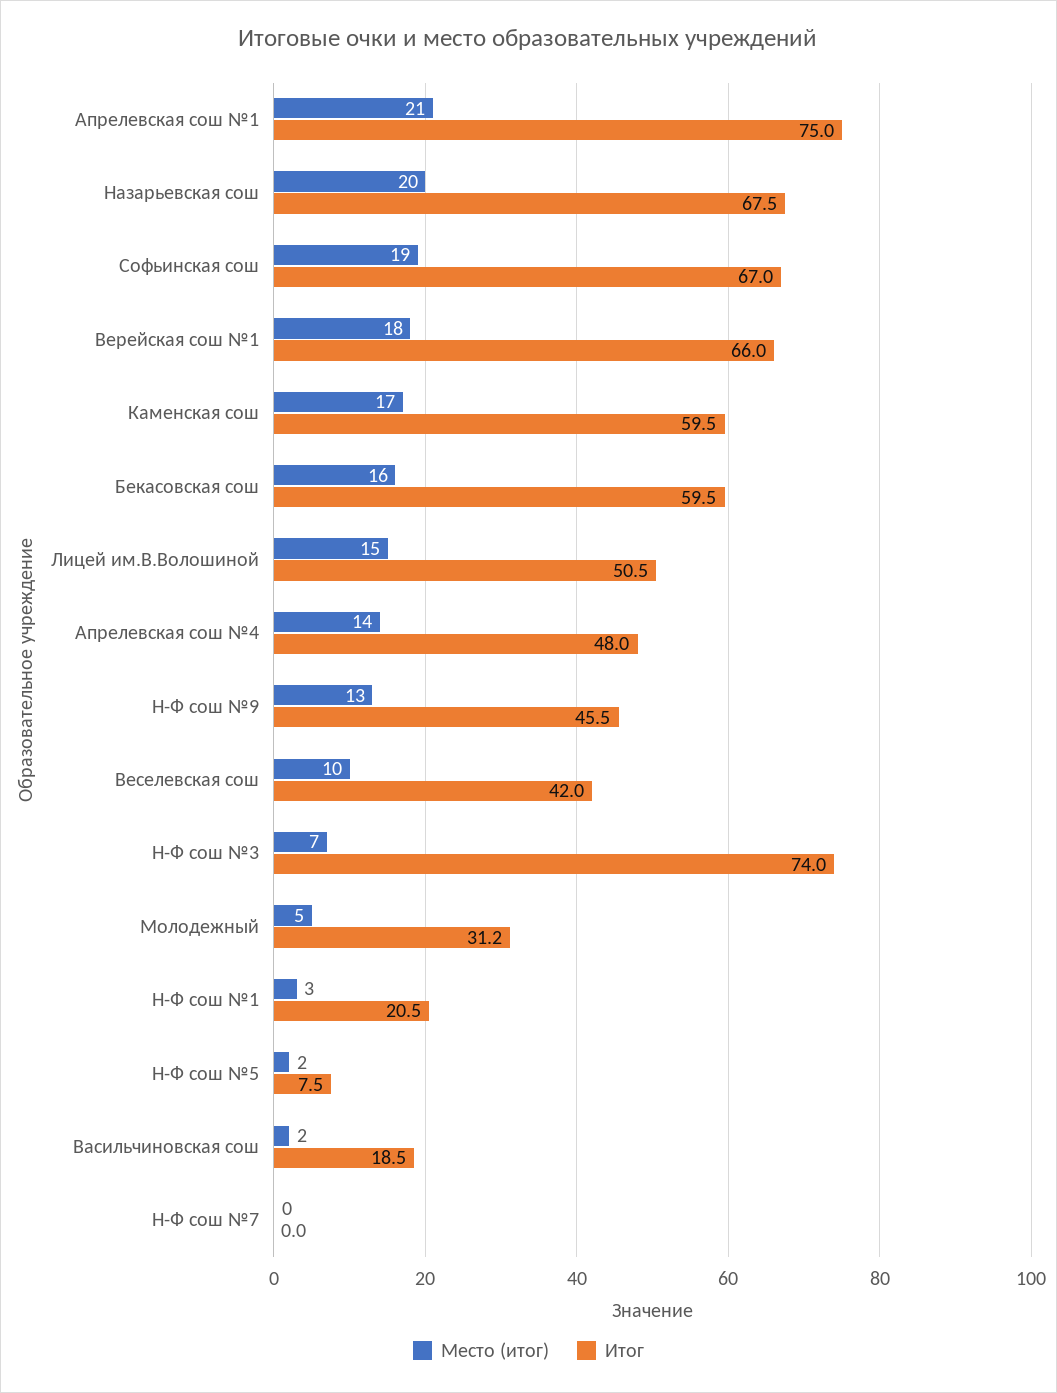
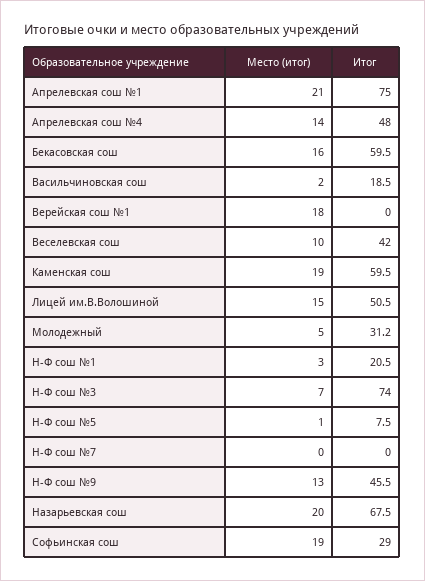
  {
    "Место (итог)": {
      "Апрелевская сош №1": 21,
      "Назарьевская сош": 20,
      "Софьинская сош": 19,
      "Верейская сош №1": 18,
-     "Каменская сош": 17,
+     "Каменская сош": 19,
      "Бекасовская сош": 16,
      "Лицей им.В.Волошиной": 15,
      "Апрелевская сош №4": 14,
      "Н-Ф сош №9": 13,
      "Веселевская сош": 10,
      "Н-Ф сош №3": 7,
      "Молодежный": 5,
      "Н-Ф сош №1": 3,
-     "Н-Ф сош №5": 2,
+     "Н-Ф сош №5": 1,
      "Васильчиновская сош": 2,
      "Н-Ф сош №7": 0
    },
    "Итог": {
      "Апрелевская сош №1": 75,
      "Назарьевская сош": 67.5,
-     "Софьинская сош": 67,
+     "Софьинская сош": 29,
-     "Верейская сош №1": 66,
+     "Верейская сош №1": 0,
      "Каменская сош": 59.5,
      "Бекасовская сош": 59.5,
      "Лицей им.В.Волошиной": 50.5,
      "Апрелевская сош №4": 48,
      "Н-Ф сош №9": 45.5,
      "Веселевская сош": 42,
      "Н-Ф сош №3": 74,
      "Молодежный": 31.2,
      "Н-Ф сош №1": 20.5,
      "Н-Ф сош №5": 7.5,
      "Васильчиновская сош": 18.5,
      "Н-Ф сош №7": 0
    }
  }

